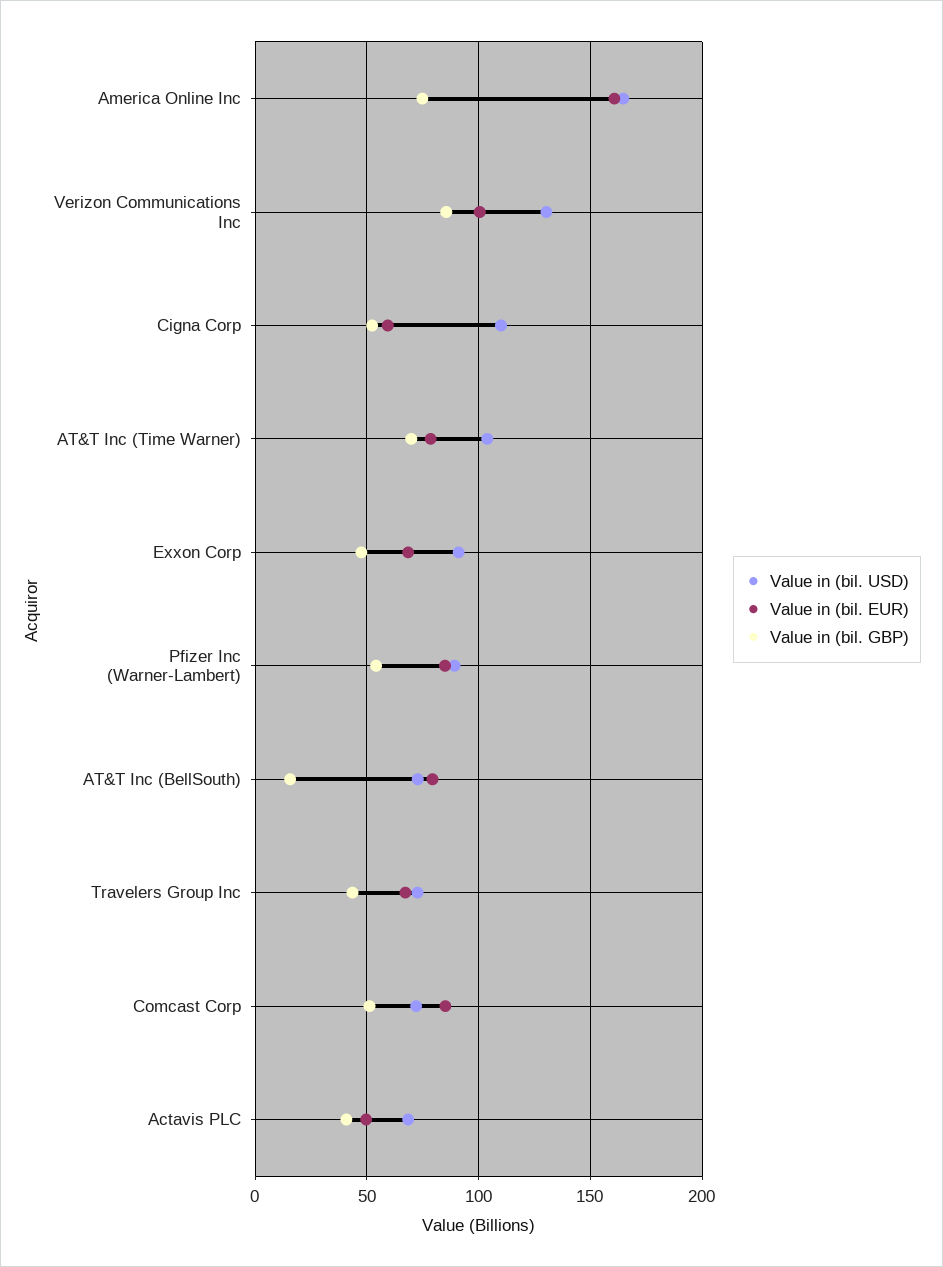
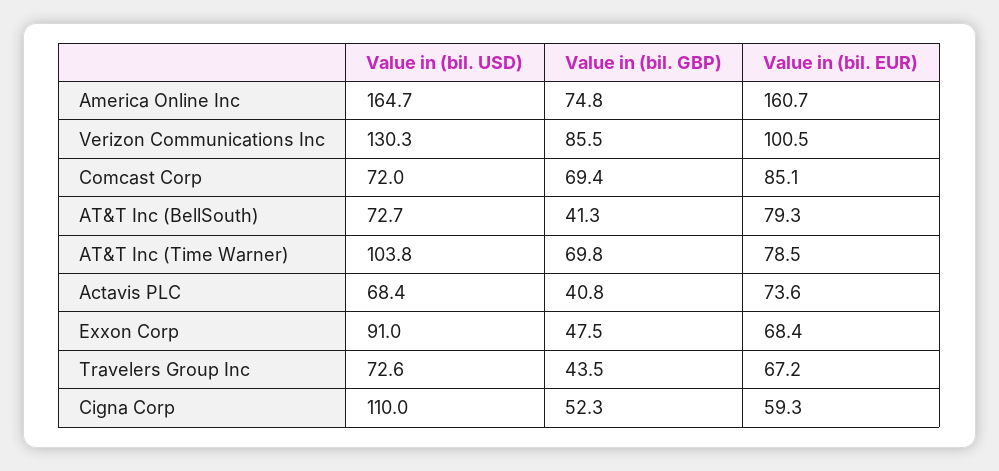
  {
    "Value in (bil. USD)": {
      "America Online Inc": 164.7,
      "Verizon Communications Inc": 130.3,
      "Cigna Corp": 110,
      "AT&T Inc (Time Warner)": 103.8,
      "Exxon Corp": 91,
-     "Pfizer Inc (Warner-Lambert)": 90,
      "AT&T Inc (BellSouth)": 72.7,
      "Travelers Group Inc": 72.6,
      "Comcast Corp": 72,
      "Actavis PLC": 68.4
    },
    "Value in (bil. EUR)": {
      "America Online Inc": 160.7,
      "Verizon Communications Inc": 100.5,
      "Cigna Corp": 59.3,
      "AT&T Inc (Time Warner)": 78.5,
      "Exxon Corp": 68.4,
-     "Pfizer Inc (Warner-Lambert)": 85,
      "AT&T Inc (BellSouth)": 79.3,
      "Travelers Group Inc": 67.2,
      "Comcast Corp": 85.1,
-     "Actavis PLC": 50
+     "Actavis PLC": 73.6
    },
    "Value in (bil. GBP)": {
      "America Online Inc": 74.8,
      "Verizon Communications Inc": 85.5,
      "Cigna Corp": 52.3,
      "AT&T Inc (Time Warner)": 69.8,
      "Exxon Corp": 47.5,
-     "Pfizer Inc (Warner-Lambert)": 55,
-     "AT&T Inc (BellSouth)": 15,
+     "AT&T Inc (BellSouth)": 41.3,
      "Travelers Group Inc": 43.5,
-     "Comcast Corp": 50,
+     "Comcast Corp": 69.4,
      "Actavis PLC": 40.8
    }
  }

